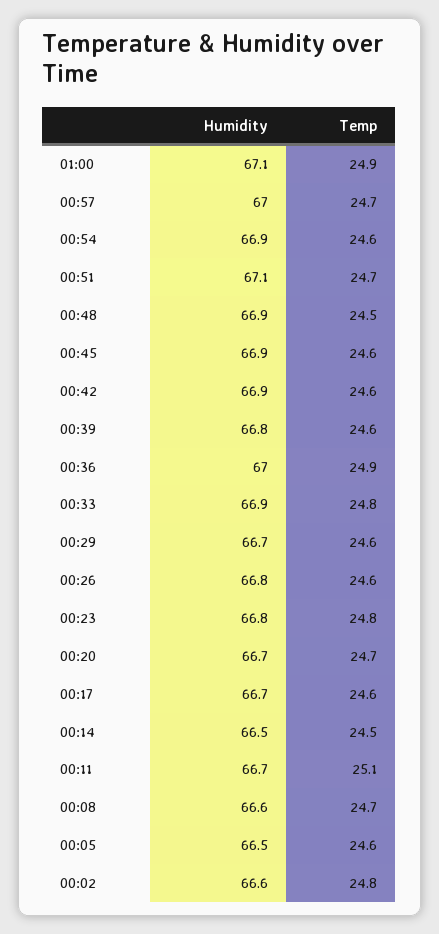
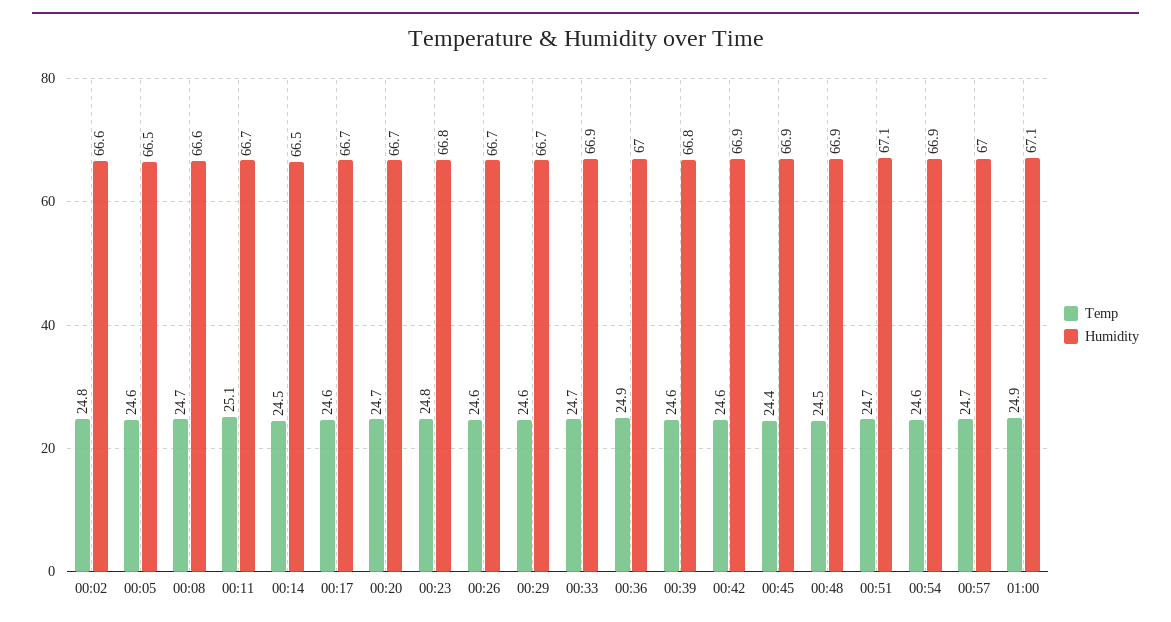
  {
    "Humidity": {
      "01:00": 67.1,
      "00:57": 67,
      "00:54": 66.9,
      "00:51": 67.1,
      "00:48": 66.9,
      "00:45": 66.9,
      "00:42": 66.9,
      "00:39": 66.8,
      "00:36": 67,
      "00:33": 66.9,
      "00:29": 66.7,
-     "00:26": 66.8,
+     "00:26": 66.7,
      "00:23": 66.8,
      "00:20": 66.7,
      "00:17": 66.7,
      "00:14": 66.5,
      "00:11": 66.7,
      "00:08": 66.6,
      "00:05": 66.5,
      "00:02": 66.6
    },
    "Temp": {
      "01:00": 24.9,
      "00:57": 24.7,
      "00:54": 24.6,
      "00:51": 24.7,
      "00:48": 24.5,
-     "00:45": 24.6,
+     "00:45": 24.4,
      "00:42": 24.6,
      "00:39": 24.6,
      "00:36": 24.9,
-     "00:33": 24.8,
+     "00:33": 24.7,
      "00:29": 24.6,
      "00:26": 24.6,
      "00:23": 24.8,
      "00:20": 24.7,
      "00:17": 24.6,
      "00:14": 24.5,
      "00:11": 25.1,
      "00:08": 24.7,
      "00:05": 24.6,
      "00:02": 24.8
    }
  }

